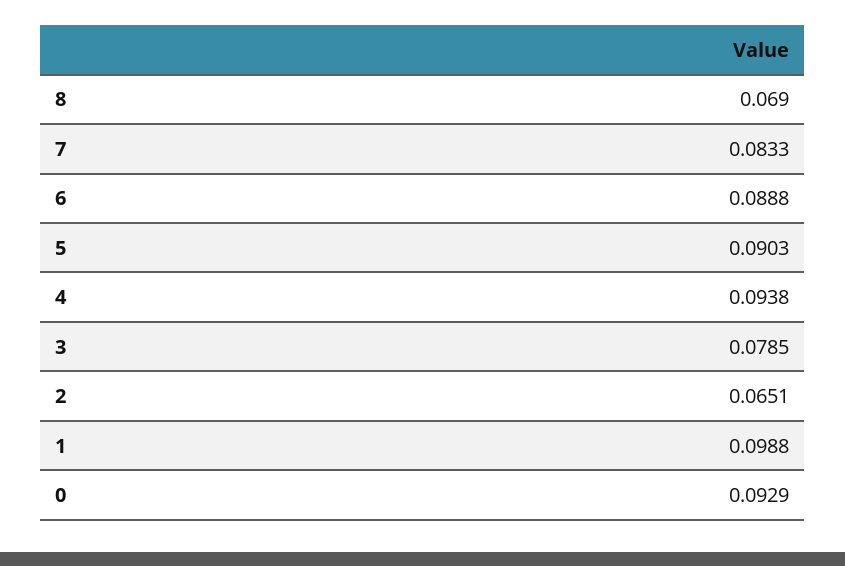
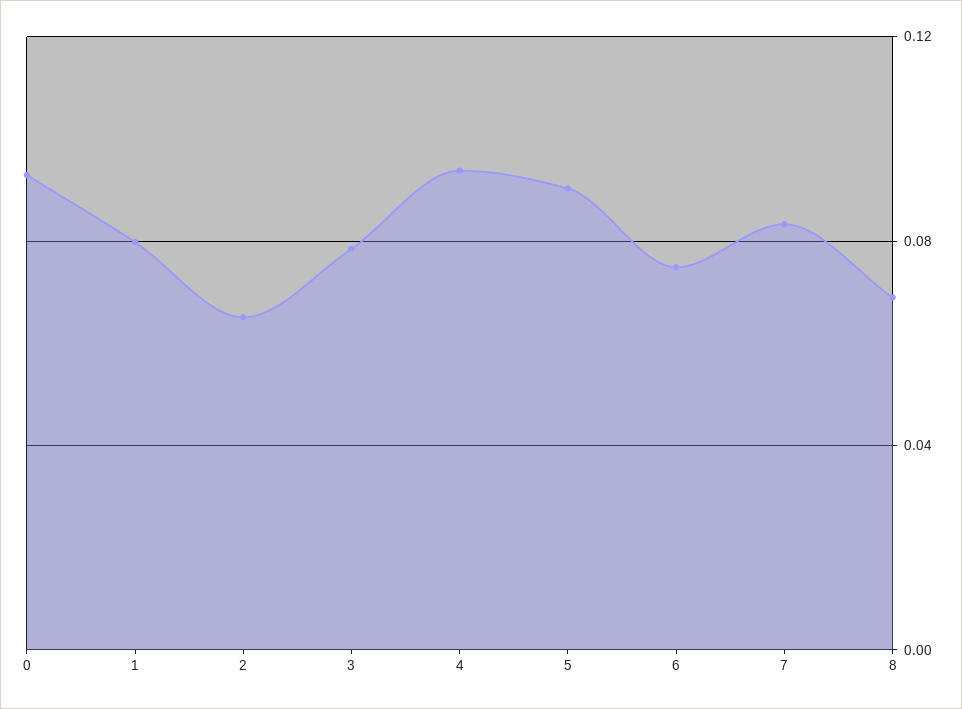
  {
    "8": 0.069,
    "7": 0.0833,
-   "6": 0.0888,
+   "6": 0.075,
    "5": 0.0903,
    "4": 0.0938,
    "3": 0.0785,
    "2": 0.0651,
-   "1": 0.0988,
+   "1": 0.08,
    "0": 0.0929
  }

